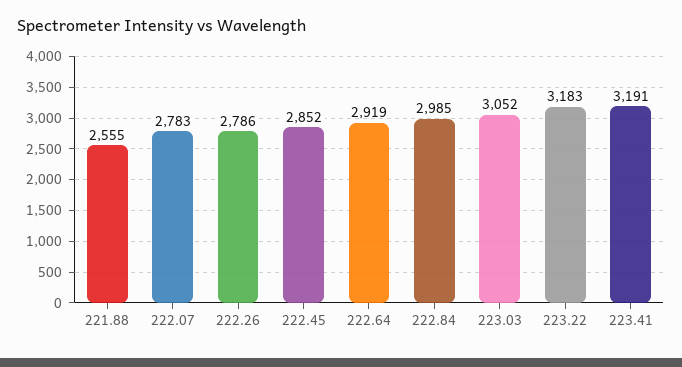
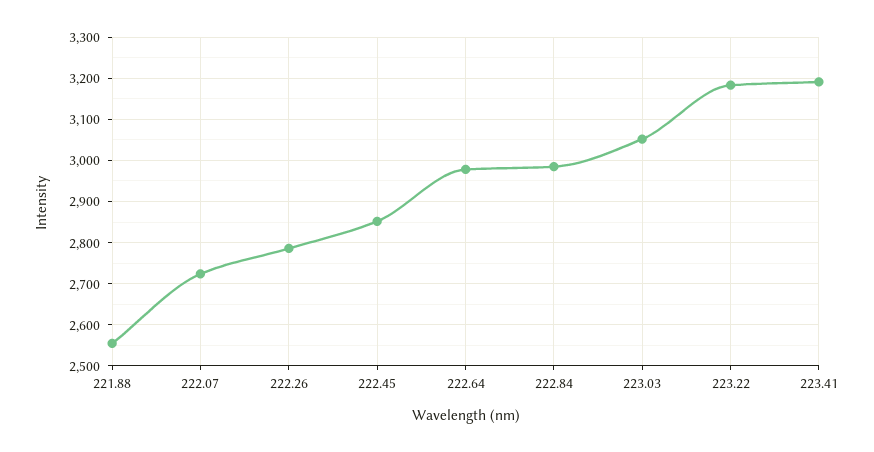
  {
    "221.88": 2555,
-   "222.07": 2783,
+   "222.07": 2720,
    "222.26": 2786,
    "222.45": 2852,
-   "222.64": 2919,
+   "222.64": 2980,
    "222.84": 2985,
    "223.03": 3052,
    "223.22": 3183,
    "223.41": 3191
  }

